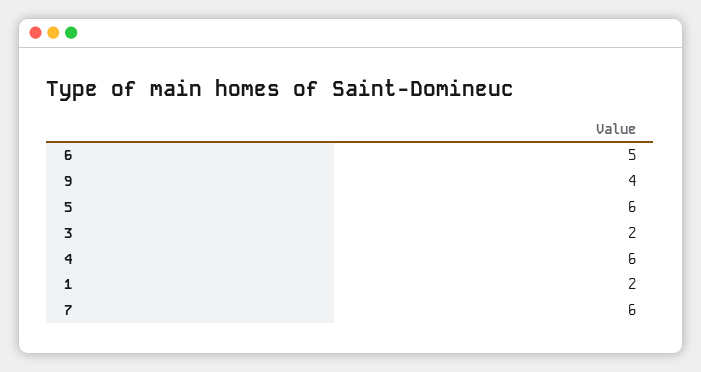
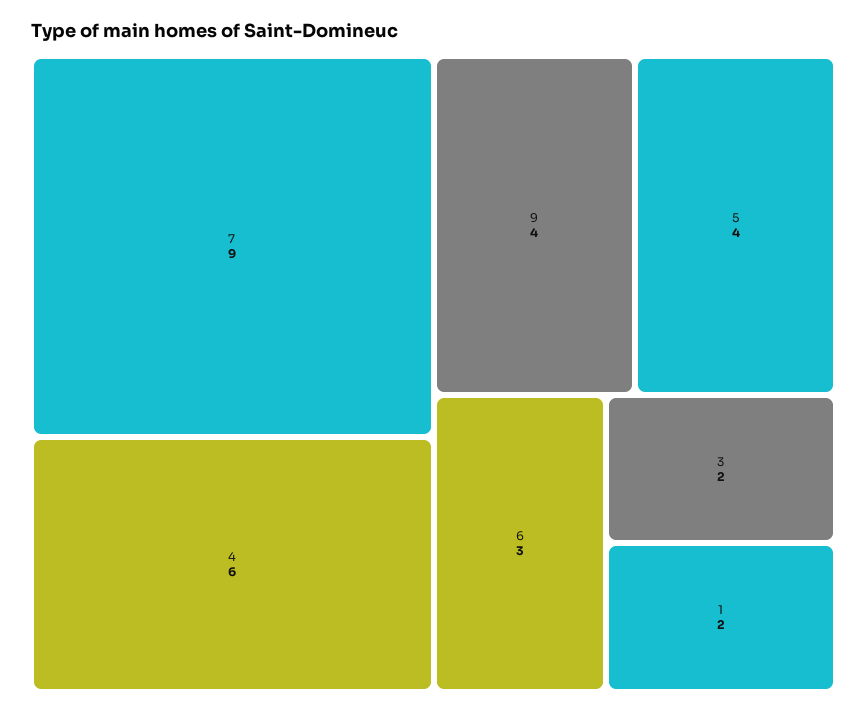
  {
-   "6": 5,
+   "6": 3,
    "9": 4,
-   "5": 6,
+   "5": 4,
    "3": 2,
    "4": 6,
    "1": 2,
-   "7": 6
+   "7": 9
  }

